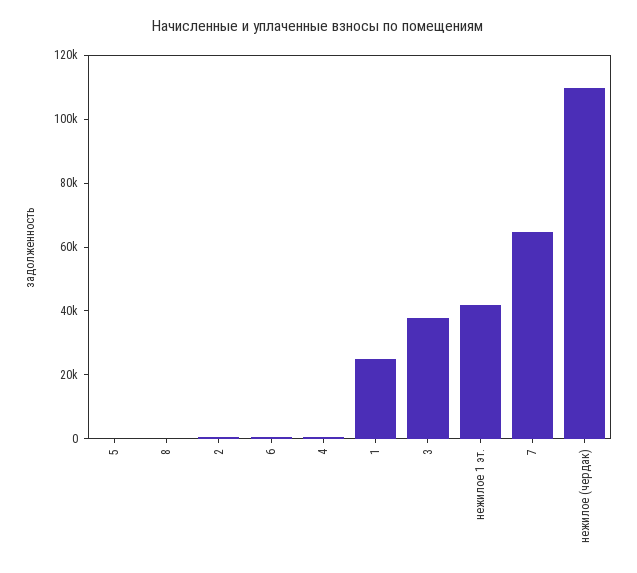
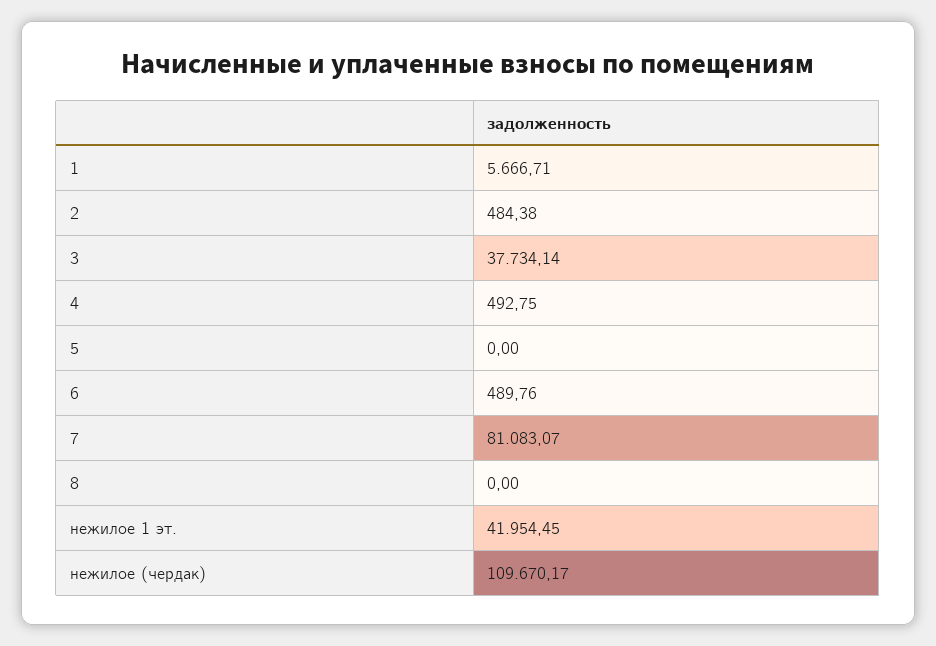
  {
    "5": 0,
    "8": 0,
    "2": 484.38,
    "6": 489.76,
    "4": 492.75,
-   "1": 25000,
+   "1": 5666.71,
    "3": 37734.14,
    "нежилое 1 эт.": 41954.45,
-   "7": 65000,
+   "7": 81083.07,
    "нежилое (чердак)": 109670.17
  }

